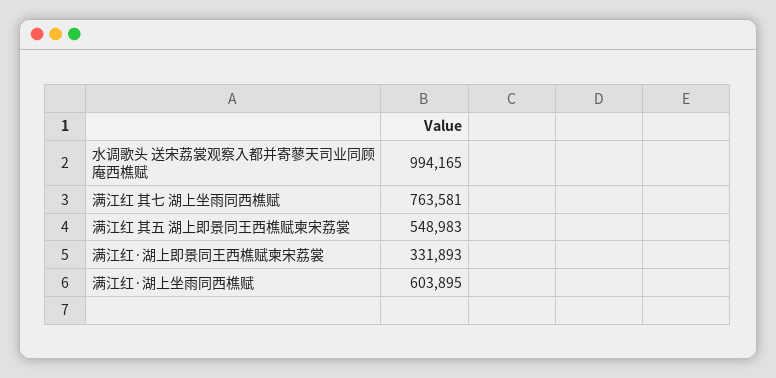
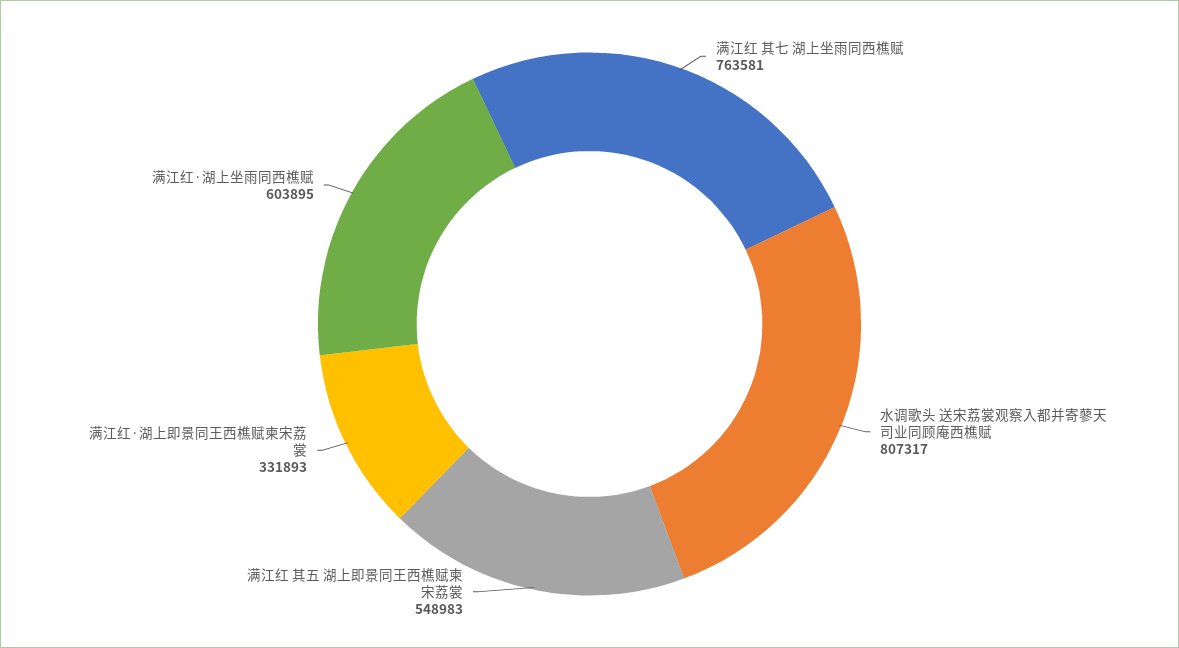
  {
-   "水调歌头 送宋荔裳观察入都并寄蓼天司业同顾庵西樵赋": 994165,
+   "水调歌头 送宋荔裳观察入都并寄蓼天司业同顾庵西樵赋": 807317,
    "满江红 其七 湖上坐雨同西樵赋": 763581,
    "满江红 其五 湖上即景同王西樵赋柬宋荔裳": 548983,
    "满江红·湖上即景同王西樵赋柬宋荔裳": 331893,
    "满江红·湖上坐雨同西樵赋": 603895
  }

